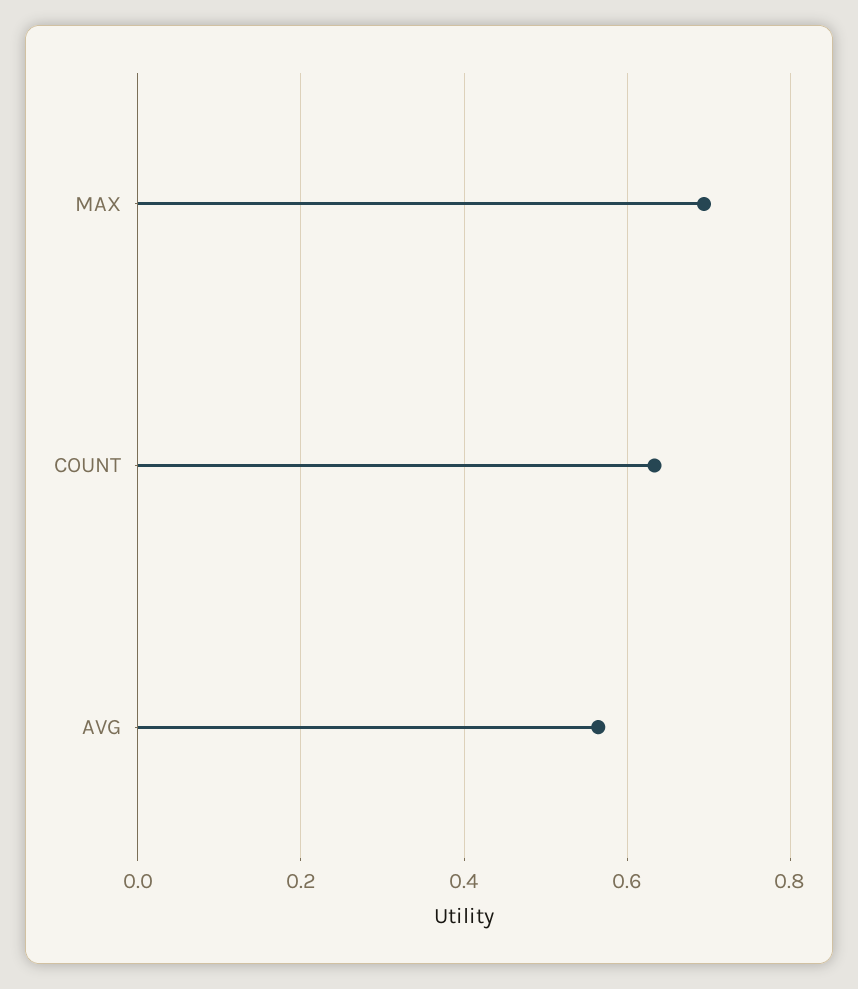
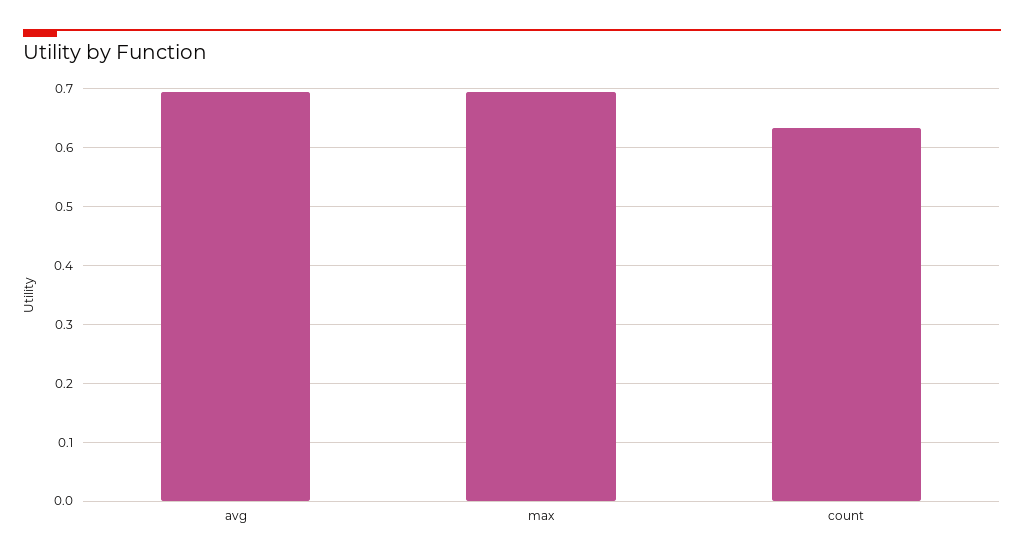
  {
    "MAX": 0.7,
    "COUNT": 0.64,
-   "AVG": 0.56
+   "AVG": 0.7
  }

